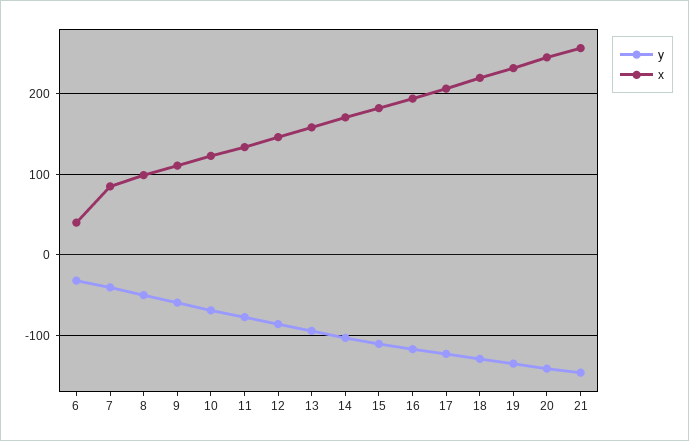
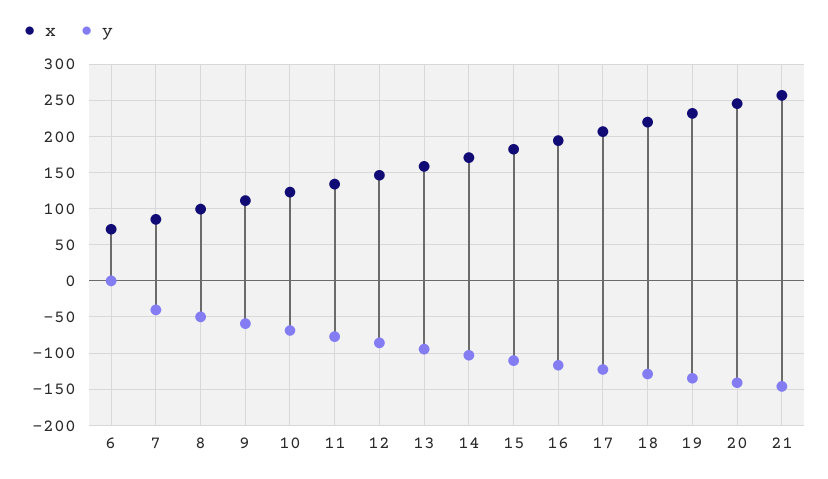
  {
    "y": {
-     "6": -30,
+     "6": 0,
      "7": -40,
      "8": -50,
      "9": -60,
      "10": -70,
      "11": -80,
      "12": -90,
      "13": -90,
      "14": -100,
      "15": -110,
      "16": -120,
      "17": -120,
      "18": -130,
      "19": -130,
      "20": -140,
      "21": -150
    },
    "x": {
-     "6": 40,
+     "6": 70,
      "7": 90,
      "8": 100,
      "9": 110,
      "10": 120,
      "11": 130,
      "12": 150,
      "13": 160,
      "14": 170,
      "15": 180,
      "16": 190,
      "17": 210,
      "18": 220,
      "19": 230,
      "20": 250,
      "21": 260
    }
  }

